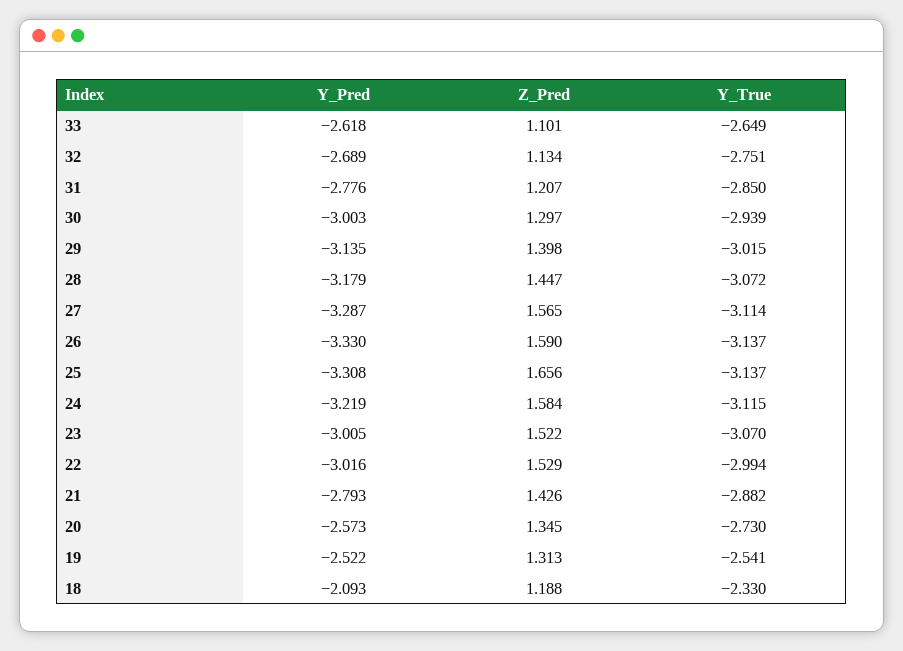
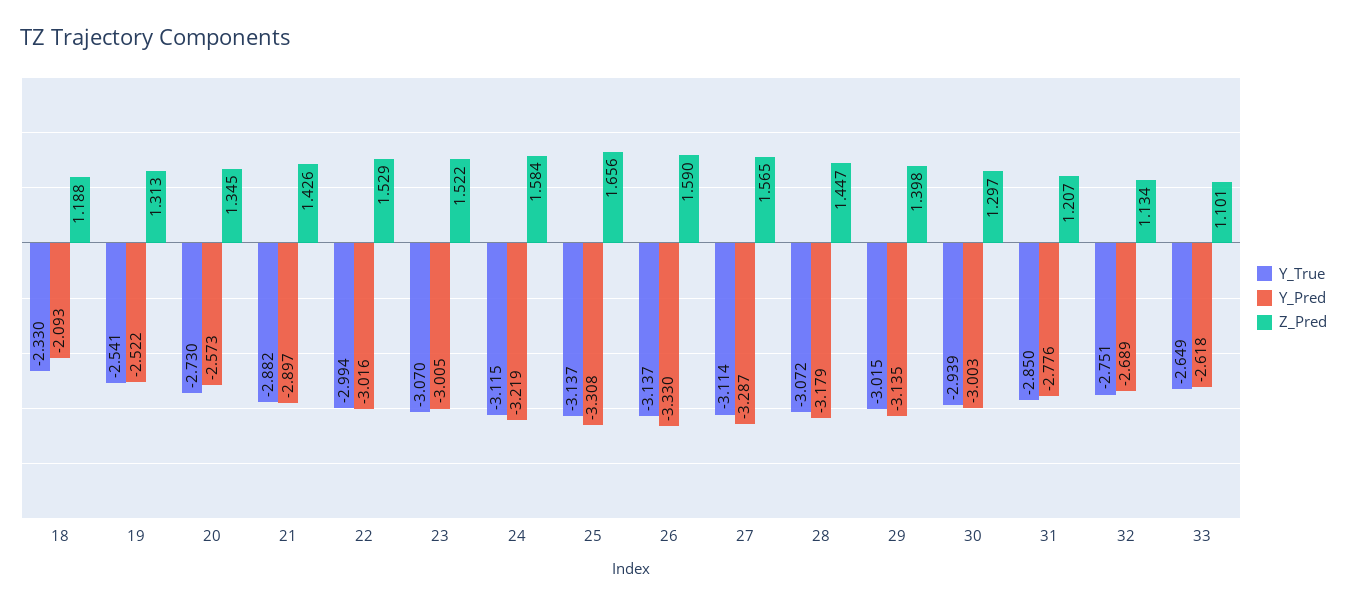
  {
    "Y_Pred": {
      "33": -2.618,
      "32": -2.689,
      "31": -2.776,
      "30": -3.003,
      "29": -3.135,
      "28": -3.179,
      "27": -3.287,
      "26": -3.33,
      "25": -3.308,
      "24": -3.219,
      "23": -3.005,
      "22": -3.016,
-     "21": -2.793,
+     "21": -2.897,
      "20": -2.573,
      "19": -2.522,
      "18": -2.093
    },
    "Z_Pred": {
      "33": 1.101,
      "32": 1.134,
      "31": 1.207,
      "30": 1.297,
      "29": 1.398,
      "28": 1.447,
      "27": 1.565,
      "26": 1.59,
      "25": 1.656,
      "24": 1.584,
      "23": 1.522,
      "22": 1.529,
      "21": 1.426,
      "20": 1.345,
      "19": 1.313,
      "18": 1.188
    },
    "Y_True": {
      "33": -2.649,
      "32": -2.751,
      "31": -2.85,
      "30": -2.939,
      "29": -3.015,
      "28": -3.072,
      "27": -3.114,
      "26": -3.137,
      "25": -3.137,
      "24": -3.115,
      "23": -3.07,
      "22": -2.994,
      "21": -2.882,
      "20": -2.73,
      "19": -2.541,
      "18": -2.33
    }
  }

